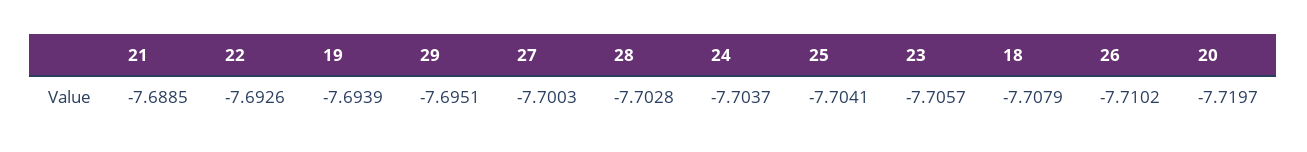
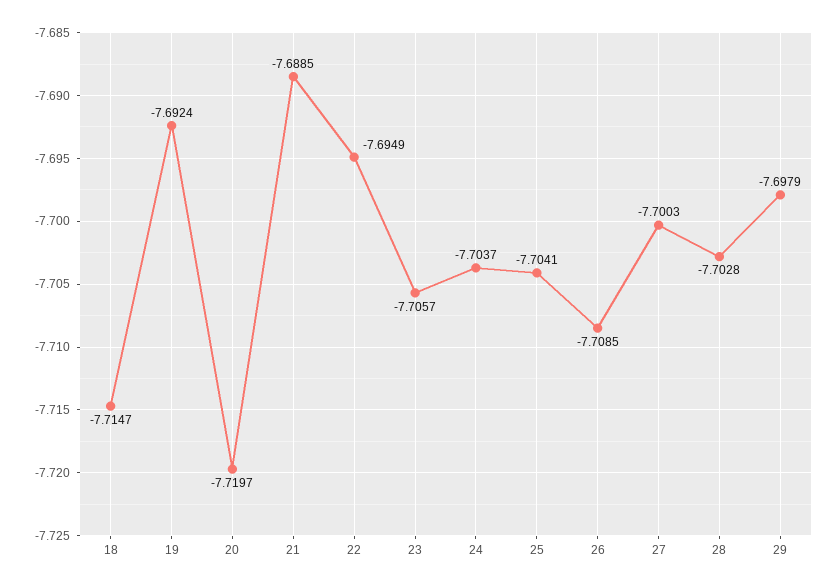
  {
    "21": -7.6885,
-   "22": -7.6926,
+   "22": -7.6949,
-   "19": -7.6939,
+   "19": -7.6924,
-   "29": -7.6951,
+   "29": -7.6979,
    "27": -7.7003,
    "28": -7.7028,
    "24": -7.7037,
    "25": -7.7041,
    "23": -7.7057,
-   "18": -7.7079,
+   "18": -7.7147,
-   "26": -7.7102,
+   "26": -7.7085,
    "20": -7.7197
  }

